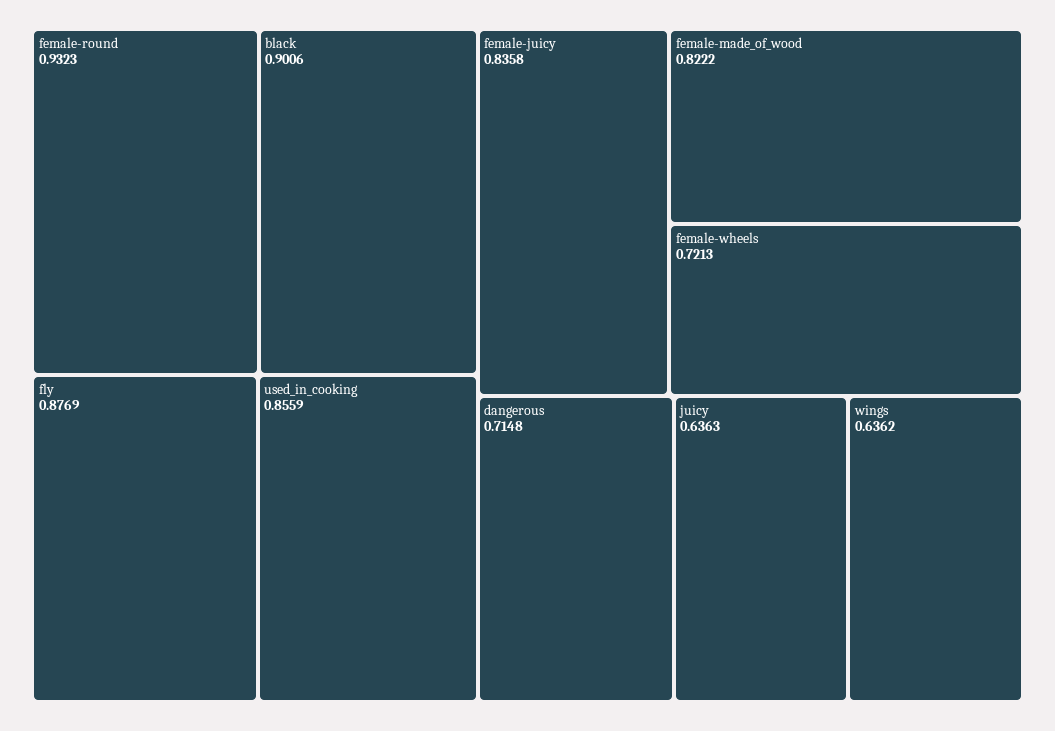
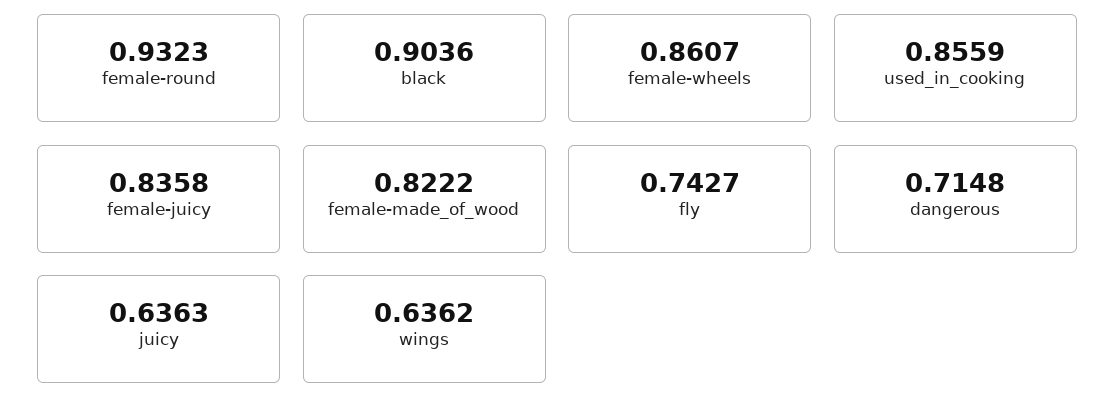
  {
    "female-round": 0.9323,
-   "black": 0.9006,
+   "black": 0.9036,
-   "fly": 0.8769,
+   "fly": 0.7427,
    "used_in_cooking": 0.8559,
    "female-juicy": 0.8358,
    "female-made_of_wood": 0.8222,
-   "female-wheels": 0.7213,
+   "female-wheels": 0.8607,
    "dangerous": 0.7148,
    "juicy": 0.6363,
    "wings": 0.6362
  }

